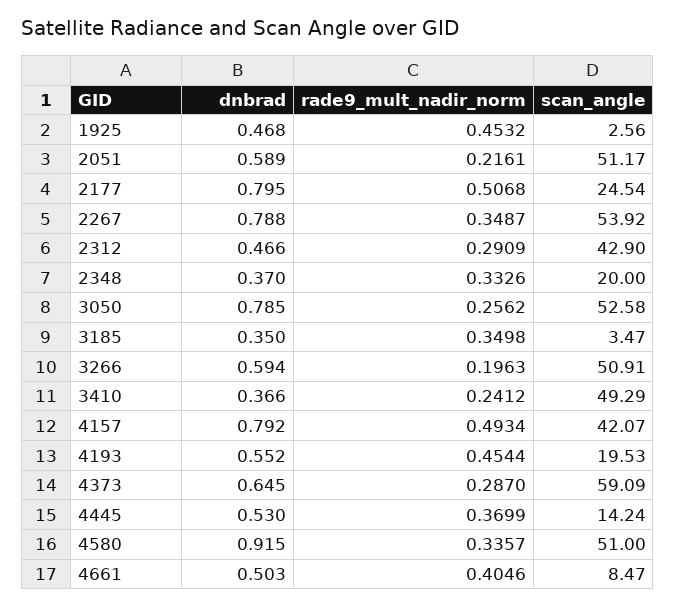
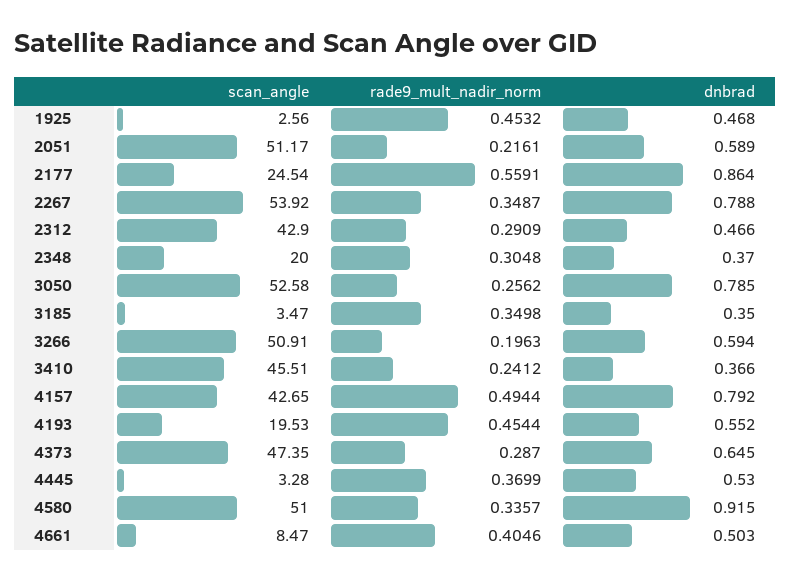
  {
    "dnbrad": {
      "1925": 0.468,
      "2051": 0.589,
-     "2177": 0.795,
+     "2177": 0.864,
      "2267": 0.788,
      "2312": 0.466,
      "2348": 0.37,
      "3050": 0.785,
      "3185": 0.35,
      "3266": 0.594,
      "3410": 0.366,
      "4157": 0.792,
      "4193": 0.552,
      "4373": 0.645,
      "4445": 0.53,
      "4580": 0.915,
      "4661": 0.503
    },
    "rade9_mult_nadir_norm": {
      "1925": 0.4532,
      "2051": 0.2161,
-     "2177": 0.5068,
+     "2177": 0.5591,
      "2267": 0.3487,
      "2312": 0.2909,
-     "2348": 0.3326,
+     "2348": 0.3048,
      "3050": 0.2562,
      "3185": 0.3498,
      "3266": 0.1963,
      "3410": 0.2412,
-     "4157": 0.4934,
+     "4157": 0.4944,
      "4193": 0.4544,
      "4373": 0.287,
      "4445": 0.3699,
      "4580": 0.3357,
      "4661": 0.4046
    },
    "scan_angle": {
      "1925": 2.56,
      "2051": 51.17,
      "2177": 24.54,
      "2267": 53.92,
      "2312": 42.9,
      "2348": 20,
      "3050": 52.58,
      "3185": 3.47,
      "3266": 50.91,
-     "3410": 49.29,
+     "3410": 45.51,
-     "4157": 42.07,
+     "4157": 42.65,
      "4193": 19.53,
-     "4373": 59.09,
+     "4373": 47.35,
-     "4445": 14.24,
+     "4445": 3.28,
      "4580": 51,
      "4661": 8.47
    }
  }

